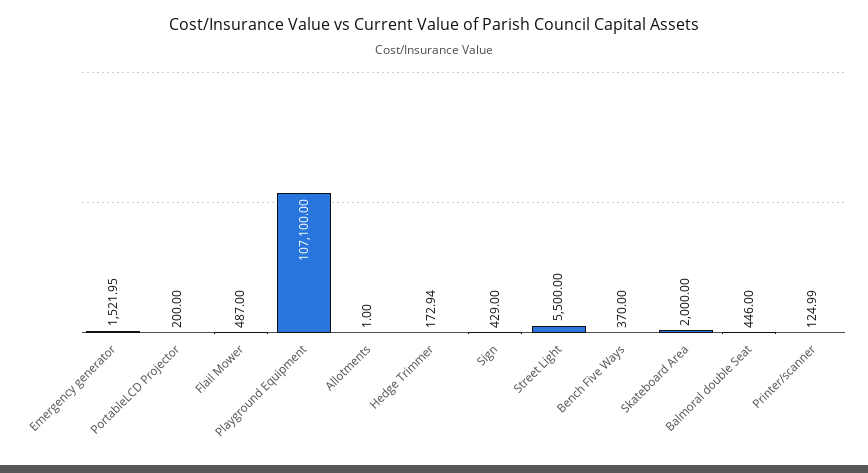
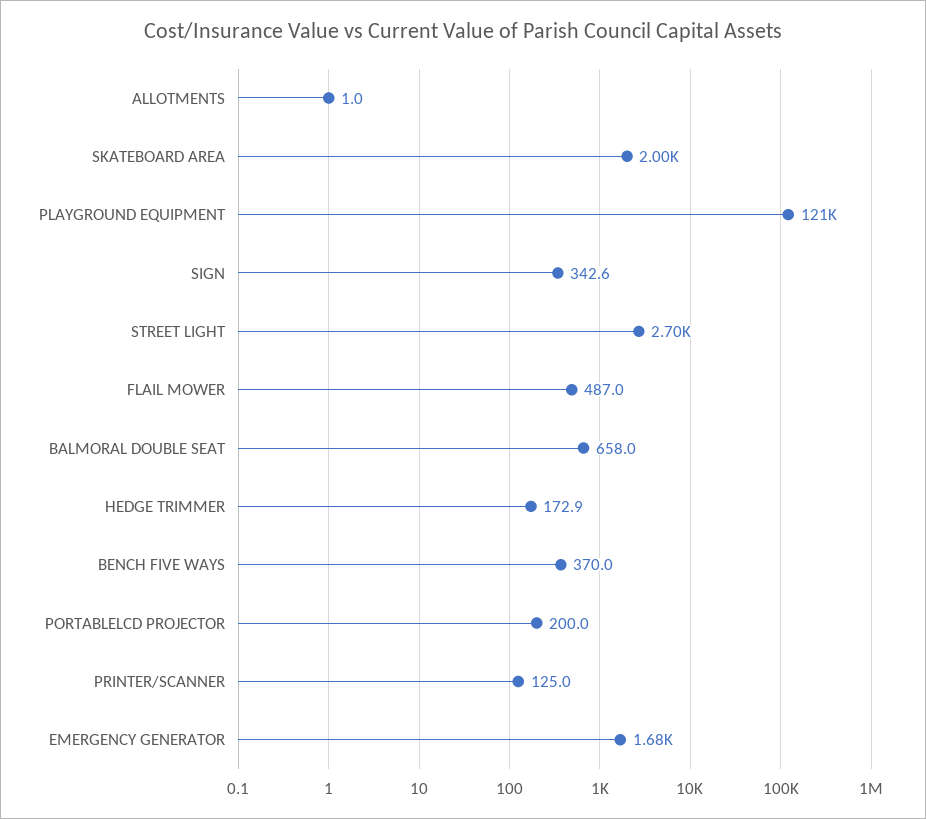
  {
-   "Emergency generator": 1521.95,
+   "Emergency generator": 1680,
    "PortableLCD Projector": 200,
    "Flail Mower": 487,
-   "Playground Equipment": 107100,
+   "Playground Equipment": 121000,
    "Allotments": 1,
    "Hedge Trimmer": 172.94,
-   "Sign": 429,
+   "Sign": 342.6,
-   "Street Light": 5500,
+   "Street Light": 2700,
    "Bench Five Ways": 370,
    "Skateboard Area": 2000,
-   "Balmoral double Seat": 446,
+   "Balmoral double Seat": 658,
    "Printer/scanner": 124.99
  }

